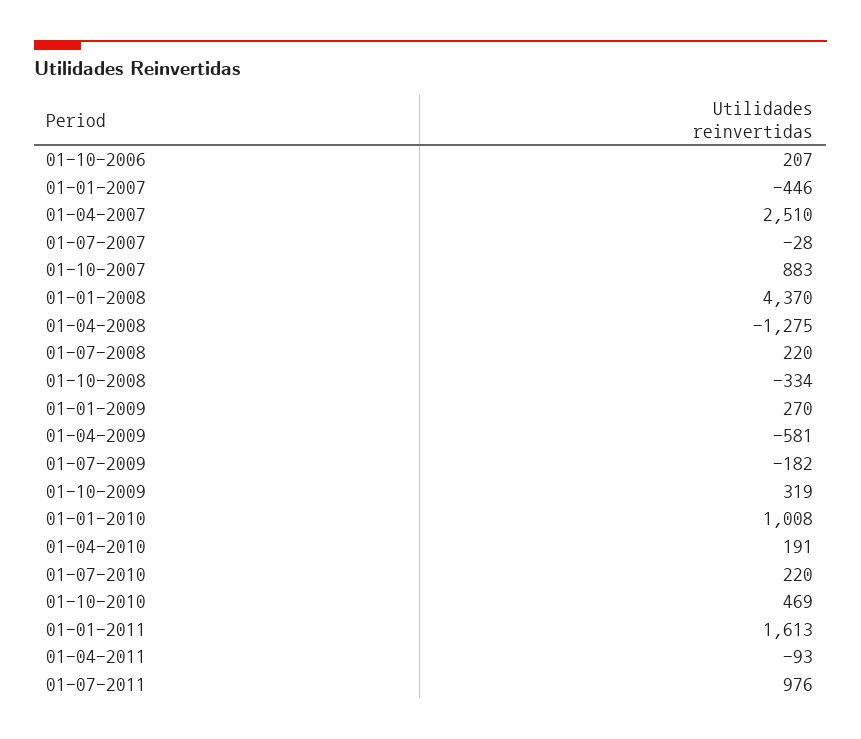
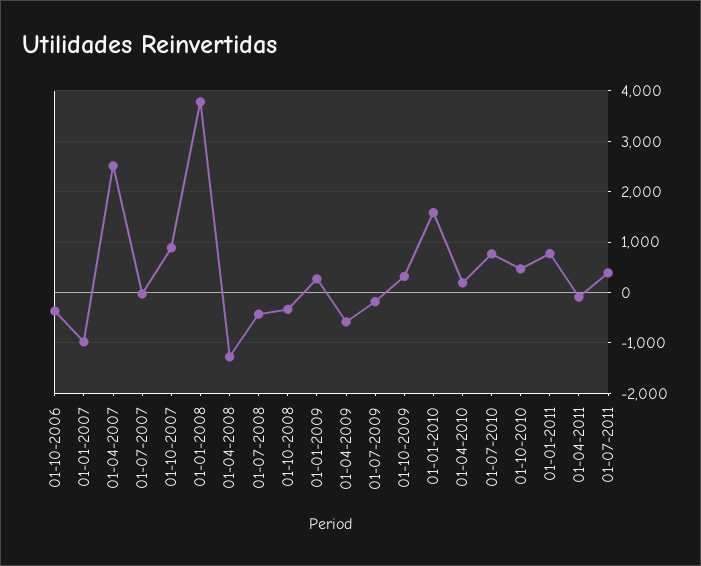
  {
-   "01-10-2006": 207,
+   "01-10-2006": -400,
-   "01-01-2007": -446,
+   "01-01-2007": -1000,
    "01-04-2007": 2510,
    "01-07-2007": -28,
    "01-10-2007": 883,
-   "01-01-2008": 4370,
+   "01-01-2008": 3800,
    "01-04-2008": -1275,
-   "01-07-2008": 220,
+   "01-07-2008": -400,
    "01-10-2008": -334,
    "01-01-2009": 270,
    "01-04-2009": -581,
    "01-07-2009": -182,
    "01-10-2009": 319,
-   "01-01-2010": 1008,
+   "01-01-2010": 1600,
    "01-04-2010": 191,
-   "01-07-2010": 220,
+   "01-07-2010": 800,
    "01-10-2010": 469,
-   "01-01-2011": 1613,
+   "01-01-2011": 800,
    "01-04-2011": -93,
-   "01-07-2011": 976
+   "01-07-2011": 400
  }

